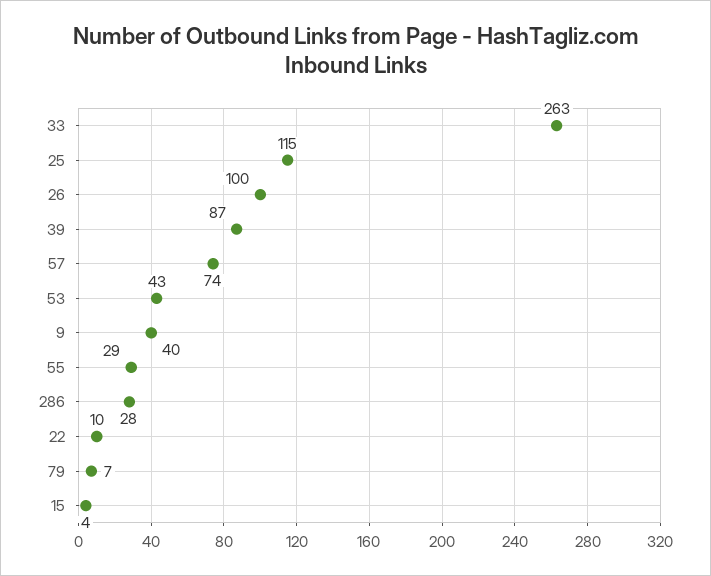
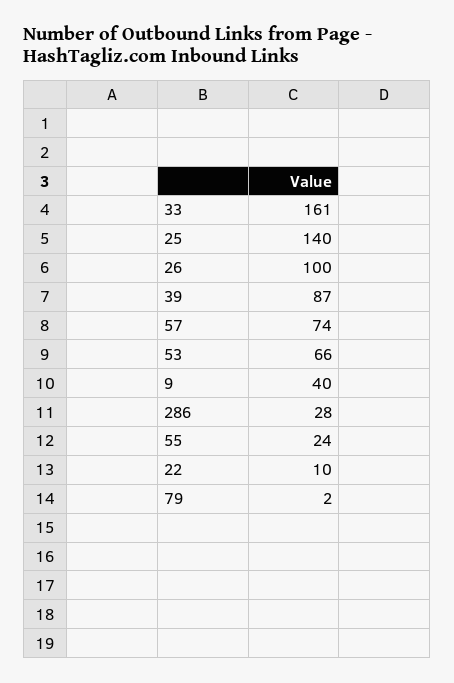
  {
-   "33": 263,
+   "33": 161,
-   "25": 115,
+   "25": 140,
    "26": 100,
    "39": 87,
    "57": 74,
-   "53": 43,
+   "53": 66,
    "9": 40,
-   "55": 29,
+   "55": 24,
    "286": 28,
    "22": 10,
-   "79": 7,
+   "79": 2
-   "15": 4
  }

